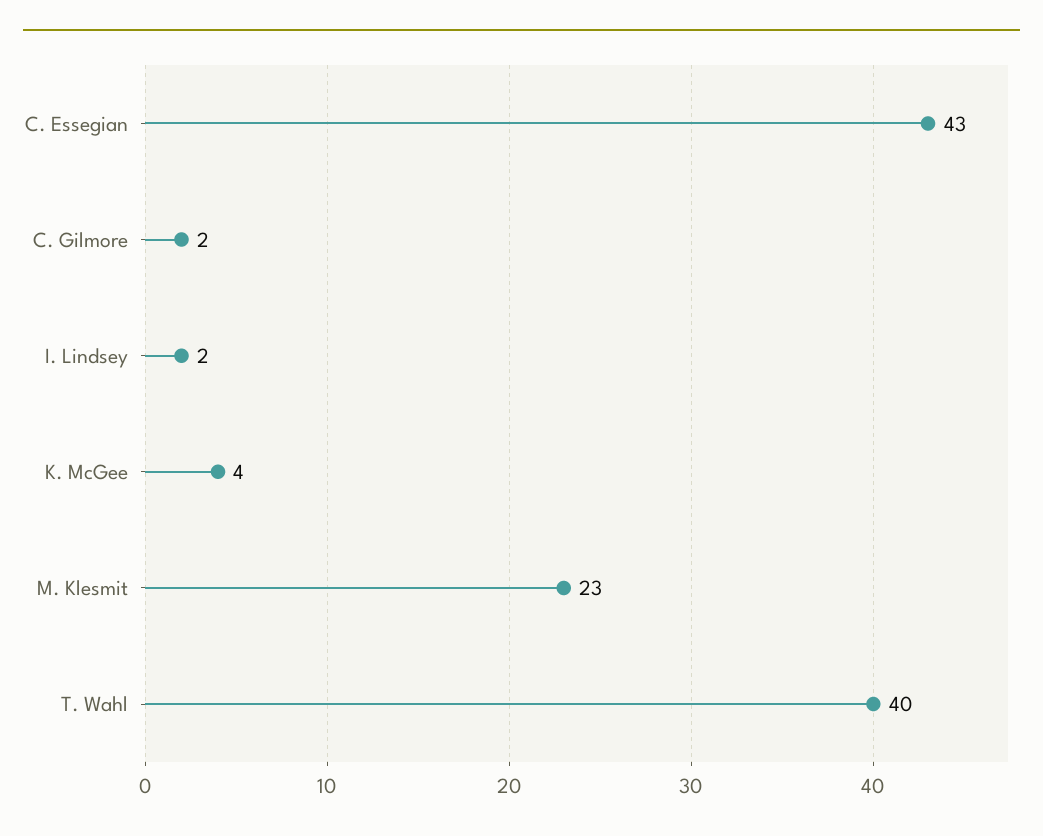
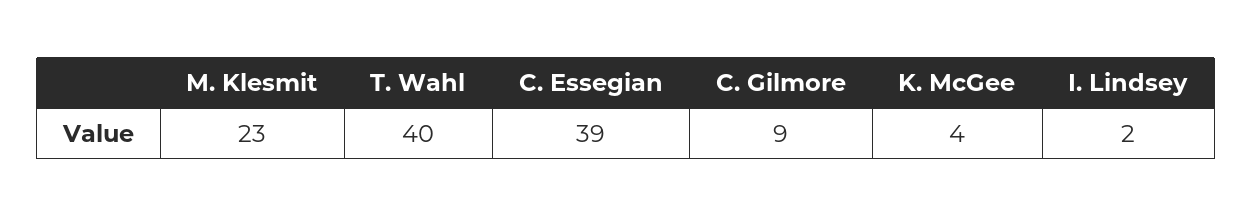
  {
-   "C. Essegian": 43,
+   "C. Essegian": 39,
-   "C. Gilmore": 2,
+   "C. Gilmore": 9,
    "I. Lindsey": 2,
    "K. McGee": 4,
    "M. Klesmit": 23,
    "T. Wahl": 40
  }

